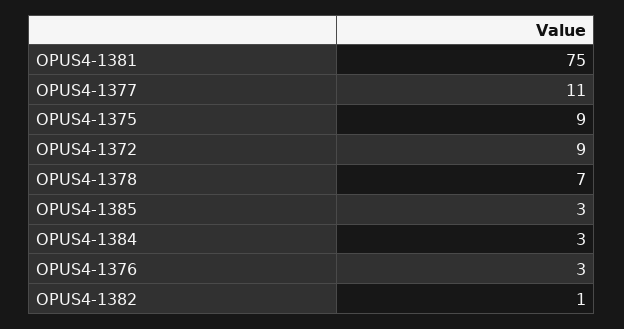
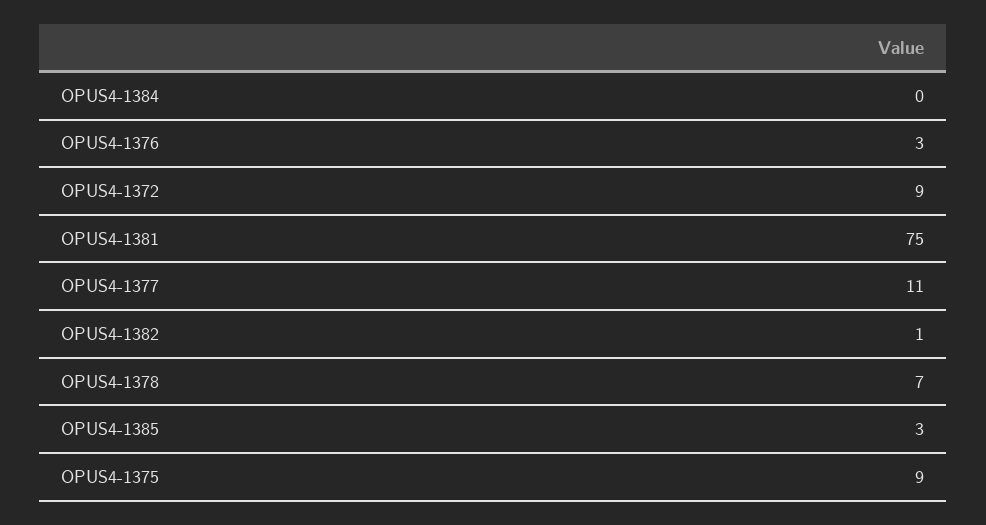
  {
    "OPUS4-1381": 75,
    "OPUS4-1377": 11,
    "OPUS4-1375": 9,
    "OPUS4-1372": 9,
    "OPUS4-1378": 7,
    "OPUS4-1385": 3,
-   "OPUS4-1384": 3,
+   "OPUS4-1384": 0,
    "OPUS4-1376": 3,
    "OPUS4-1382": 1
  }

